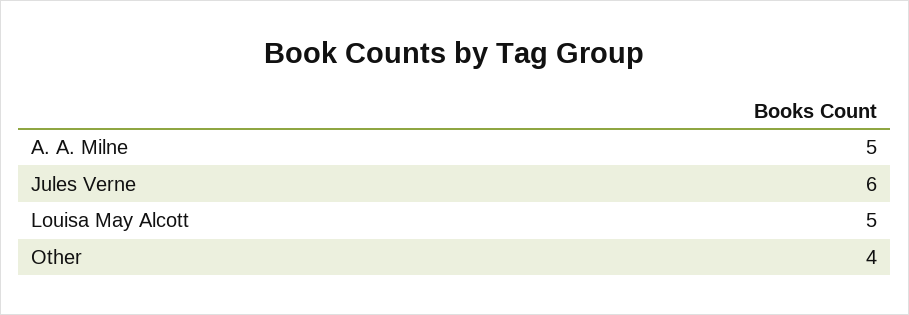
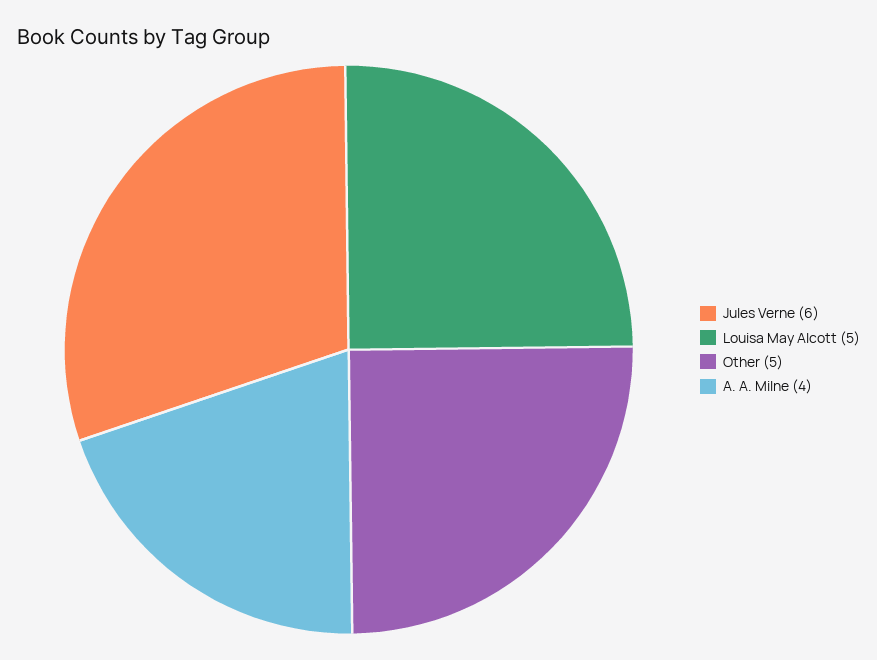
  {
-   "A. A. Milne": 5,
+   "A. A. Milne": 4,
    "Jules Verne": 6,
    "Louisa May Alcott": 5,
-   "Other": 4
+   "Other": 5
  }

